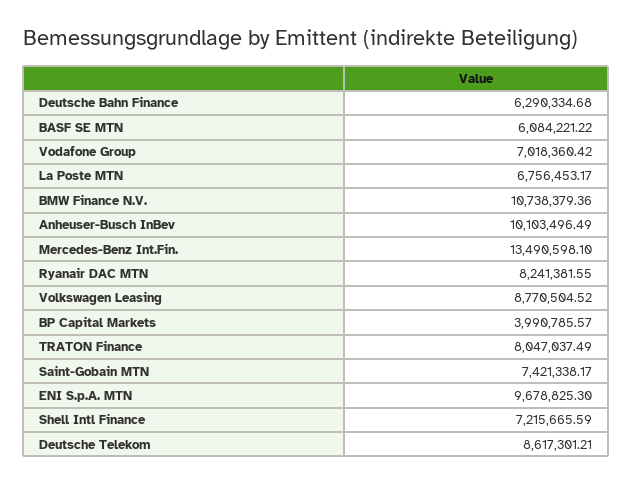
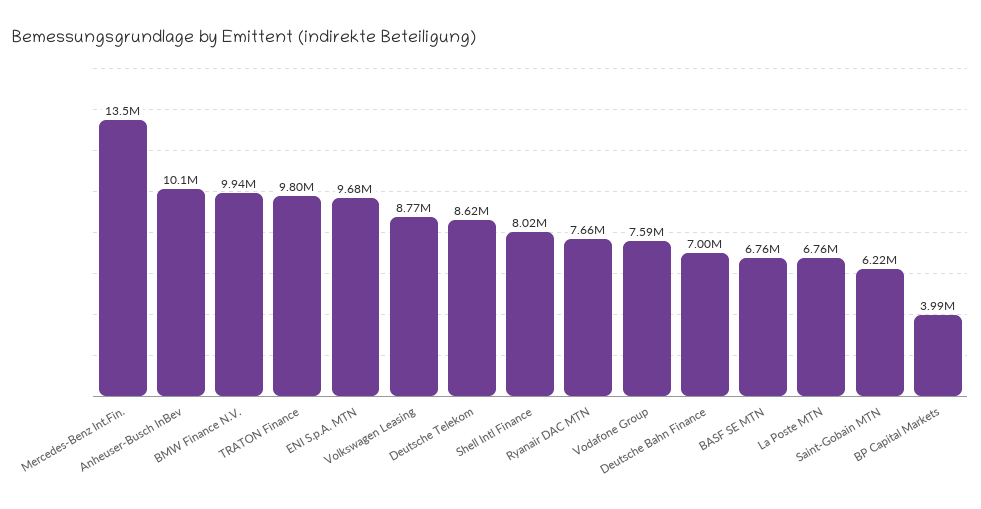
  {
-   "Deutsche Bahn Finance": 6290334.68,
+   "Deutsche Bahn Finance": 7000000,
-   "BASF SE MTN": 6084221.22,
+   "BASF SE MTN": 6760000,
-   "Vodafone Group": 7018360.42,
+   "Vodafone Group": 7590000,
    "La Poste MTN": 6756453.17,
-   "BMW Finance N.V.": 10738379.36,
+   "BMW Finance N.V.": 9940000,
    "Anheuser-Busch InBev": 10103496.49,
    "Mercedes-Benz Int.Fin.": 13490598.1,
-   "Ryanair DAC MTN": 8241381.55,
+   "Ryanair DAC MTN": 7660000,
    "Volkswagen Leasing": 8770504.52,
    "BP Capital Markets": 3990785.57,
-   "TRATON Finance": 8047037.49,
+   "TRATON Finance": 9800000,
-   "Saint-Gobain MTN": 7421338.17,
+   "Saint-Gobain MTN": 6220000,
    "ENI S.p.A. MTN": 9678825.3,
-   "Shell Intl Finance": 7215665.59,
+   "Shell Intl Finance": 8020000,
    "Deutsche Telekom": 8617301.21
  }

